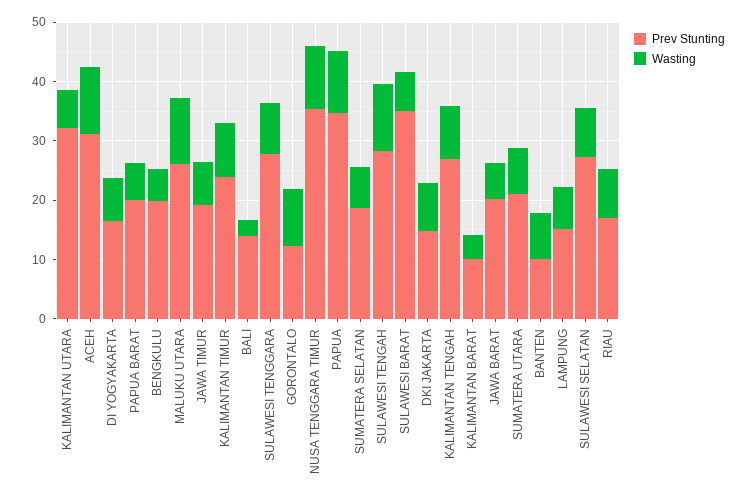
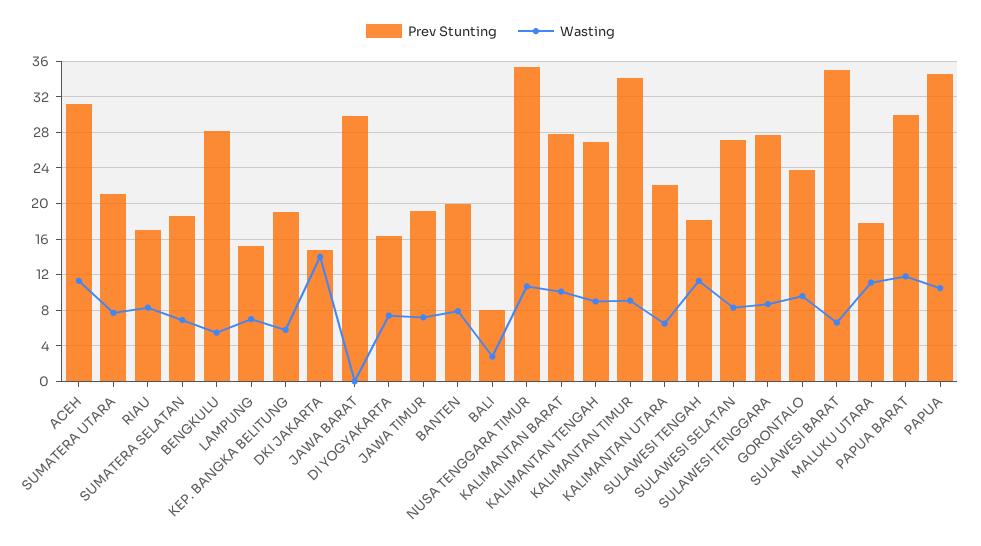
  {
    "Prev Stunting": {
-     "KALIMANTAN UTARA": 32,
+     "KALIMANTAN UTARA": 22,
      "ACEH": 31,
      "DI YOGYAKARTA": 16,
-     "PAPUA BARAT": 20,
+     "PAPUA BARAT": 30,
-     "BENGKULU": 20,
+     "BENGKULU": 28,
-     "MALUKU UTARA": 26,
+     "MALUKU UTARA": 18,
      "JAWA TIMUR": 19,
-     "KALIMANTAN TIMUR": 24,
+     "KALIMANTAN TIMUR": 34,
-     "BALI": 14,
+     "BALI": 8,
      "SULAWESI TENGGARA": 28,
-     "GORONTALO": 12,
+     "GORONTALO": 24,
      "NUSA TENGGARA TIMUR": 35,
      "PAPUA": 35,
      "SUMATERA SELATAN": 19,
-     "SULAWESI TENGAH": 28,
+     "SULAWESI TENGAH": 18,
      "SULAWESI BARAT": 35,
      "DKI JAKARTA": 15,
      "KALIMANTAN TENGAH": 27,
-     "KALIMANTAN BARAT": 10,
+     "KALIMANTAN BARAT": 28,
-     "JAWA BARAT": 20,
+     "JAWA BARAT": 30,
      "SUMATERA UTARA": 21,
-     "BANTEN": 10,
+     "BANTEN": 20,
      "LAMPUNG": 15,
      "SULAWESI SELATAN": 27,
-     "RIAU": 17
+     "RIAU": 17,
+     "KEP. BANGKA BELITUNG": 19
    },
    "Wasting": {
      "KALIMANTAN UTARA": 7,
      "ACEH": 11,
      "DI YOGYAKARTA": 7,
-     "PAPUA BARAT": 6,
+     "PAPUA BARAT": 12,
      "BENGKULU": 6,
      "MALUKU UTARA": 11,
      "JAWA TIMUR": 7,
      "KALIMANTAN TIMUR": 9,
      "BALI": 3,
      "SULAWESI TENGGARA": 9,
      "GORONTALO": 10,
      "NUSA TENGGARA TIMUR": 11,
      "PAPUA": 11,
      "SUMATERA SELATAN": 7,
      "SULAWESI TENGAH": 11,
      "SULAWESI BARAT": 7,
-     "DKI JAKARTA": 8,
+     "DKI JAKARTA": 14,
      "KALIMANTAN TENGAH": 9,
-     "KALIMANTAN BARAT": 4,
+     "KALIMANTAN BARAT": 10,
-     "JAWA BARAT": 6,
+     "JAWA BARAT": 0,
      "SUMATERA UTARA": 8,
      "BANTEN": 8,
      "LAMPUNG": 7,
      "SULAWESI SELATAN": 8,
-     "RIAU": 8
+     "RIAU": 8,
+     "KEP. BANGKA BELITUNG": 6
    }
  }

